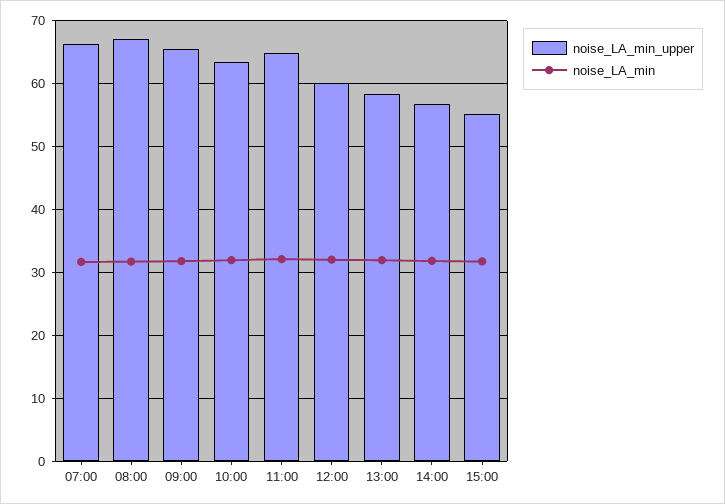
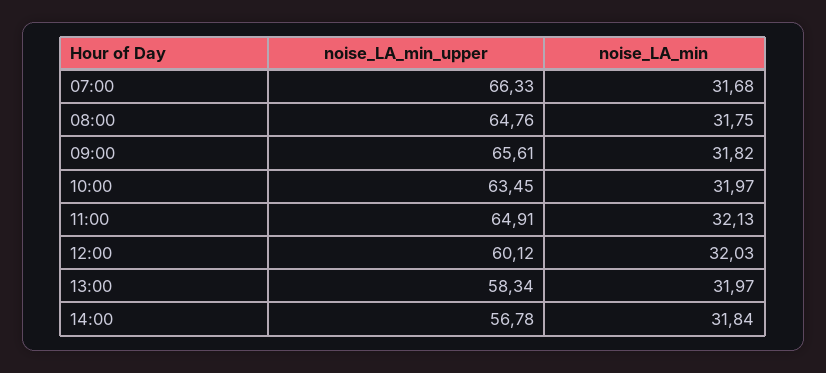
  {
    "noise_LA_min_upper": {
      "07:00": 66.33,
-     "08:00": 67,
+     "08:00": 64.76,
      "09:00": 65.61,
      "10:00": 63.45,
      "11:00": 64.91,
      "12:00": 60.12,
      "13:00": 58.34,
-     "14:00": 56.78,
+     "14:00": 56.78
-     "15:00": 55
    },
    "noise_LA_min": {
      "07:00": 31.68,
      "08:00": 31.75,
      "09:00": 31.82,
      "10:00": 31.97,
      "11:00": 32.13,
      "12:00": 32.03,
      "13:00": 31.97,
-     "14:00": 31.84,
+     "14:00": 31.84
-     "15:00": 32
    }
  }

